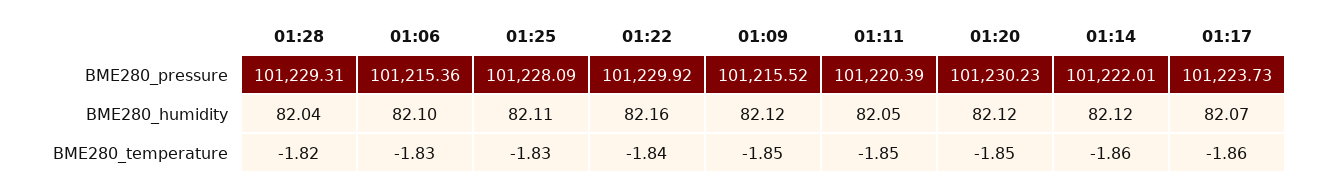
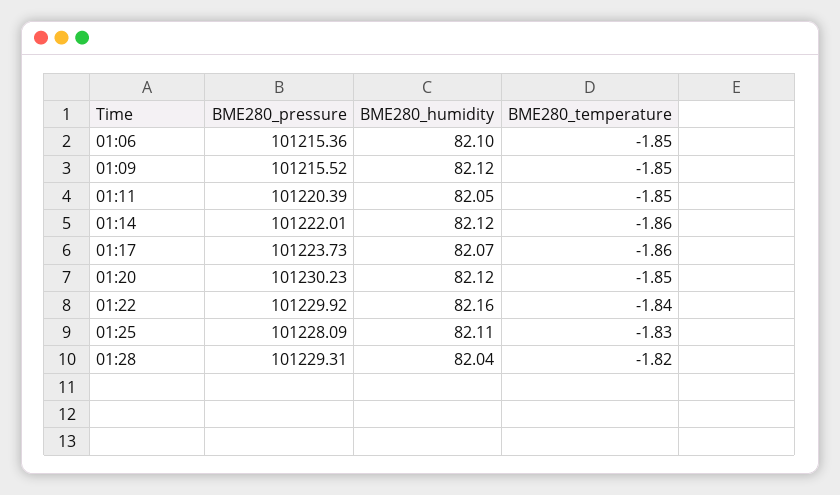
  {
    "01:28": {
      "BME280_pressure": 101229.31,
      "BME280_humidity": 82.04,
      "BME280_temperature": -1.82
    },
    "01:06": {
      "BME280_pressure": 101215.36,
      "BME280_humidity": 82.1,
-     "BME280_temperature": -1.83
+     "BME280_temperature": -1.85
    },
    "01:25": {
      "BME280_pressure": 101228.09,
      "BME280_humidity": 82.11,
      "BME280_temperature": -1.83
    },
    "01:22": {
      "BME280_pressure": 101229.92,
      "BME280_humidity": 82.16,
      "BME280_temperature": -1.84
    },
    "01:09": {
      "BME280_pressure": 101215.52,
      "BME280_humidity": 82.12,
      "BME280_temperature": -1.85
    },
    "01:11": {
      "BME280_pressure": 101220.39,
      "BME280_humidity": 82.05,
      "BME280_temperature": -1.85
    },
    "01:20": {
      "BME280_pressure": 101230.23,
      "BME280_humidity": 82.12,
      "BME280_temperature": -1.85
    },
    "01:14": {
      "BME280_pressure": 101222.01,
      "BME280_humidity": 82.12,
      "BME280_temperature": -1.86
    },
    "01:17": {
      "BME280_pressure": 101223.73,
      "BME280_humidity": 82.07,
      "BME280_temperature": -1.86
    }
  }

